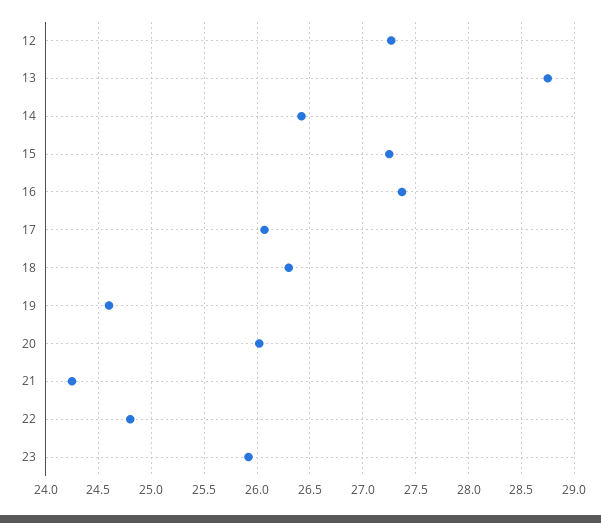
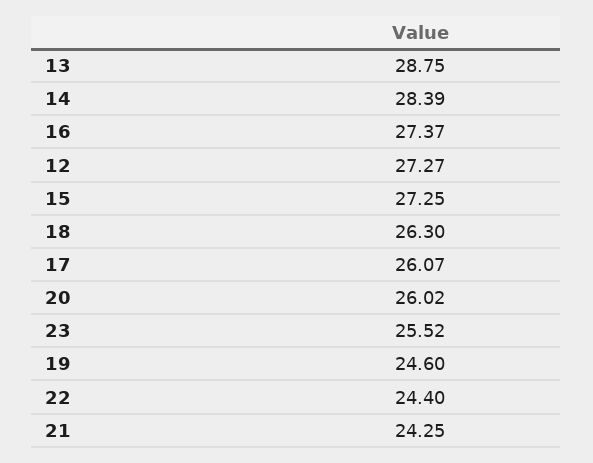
  {
    "12": 27.27,
    "13": 28.75,
-   "14": 26.4,
+   "14": 28.39,
    "15": 27.25,
    "16": 27.37,
    "17": 26.07,
    "18": 26.3,
    "19": 24.6,
    "20": 26.02,
    "21": 24.25,
-   "22": 24.8,
+   "22": 24.4,
-   "23": 25.9
+   "23": 25.52
  }

